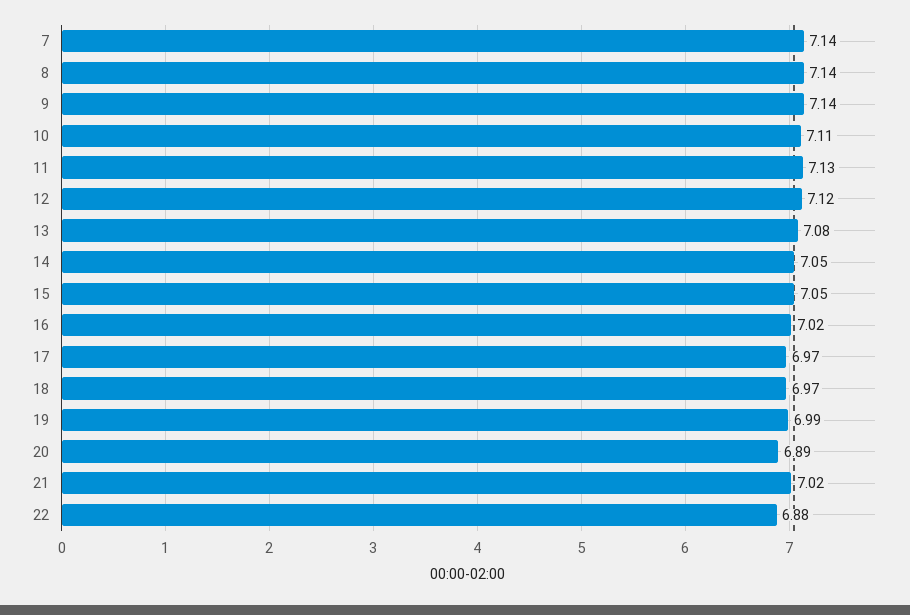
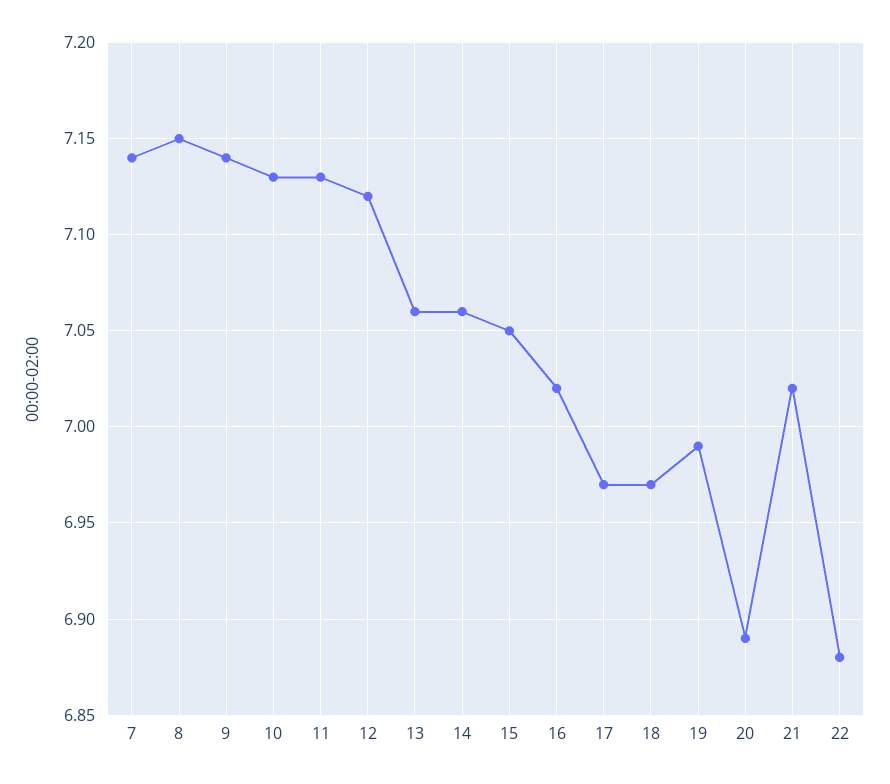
  {
    "7": 7.14,
-   "8": 7.14,
+   "8": 7.15,
    "9": 7.14,
-   "10": 7.11,
+   "10": 7.13,
    "11": 7.13,
    "12": 7.12,
-   "13": 7.08,
+   "13": 7.06,
-   "14": 7.05,
+   "14": 7.06,
    "15": 7.05,
    "16": 7.02,
    "17": 6.97,
    "18": 6.97,
    "19": 6.99,
    "20": 6.89,
    "21": 7.02,
    "22": 6.88
  }

